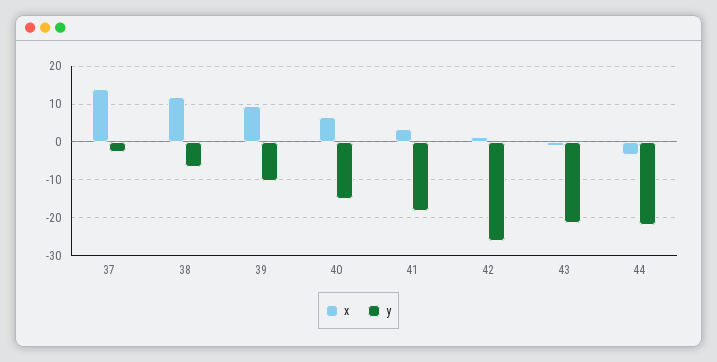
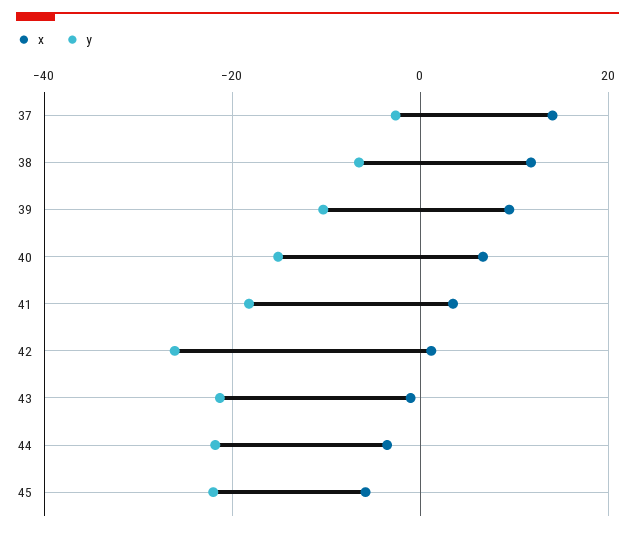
  {
    "x": {
      "37": 14,
      "38": 12,
      "39": 10,
      "40": 6,
      "41": 4,
      "42": 2,
      "43": -2,
-     "44": -4
+     "44": -4,
+     "45": -6
    },
    "y": {
      "37": -2,
      "38": -6,
      "39": -10,
      "40": -16,
      "41": -18,
      "42": -26,
      "43": -22,
-     "44": -22
+     "44": -22,
+     "45": -22
    }
  }

